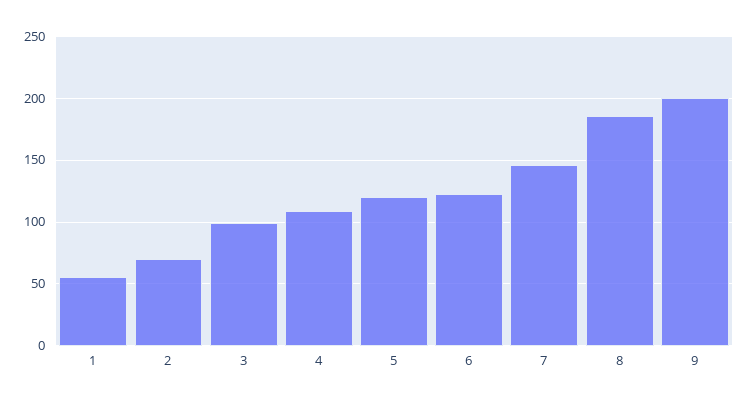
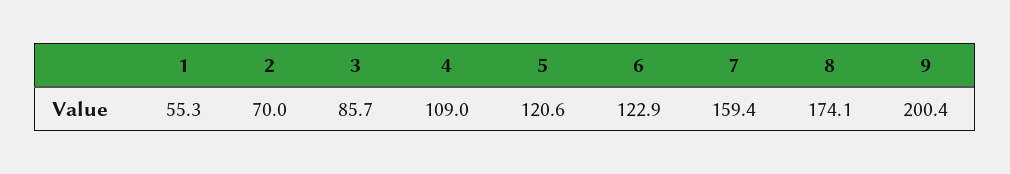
  {
    "1": 55.3,
    "2": 70,
-   "3": 100,
+   "3": 85.7,
    "4": 109,
    "5": 120.6,
    "6": 122.9,
-   "7": 145,
+   "7": 159.4,
-   "8": 185,
+   "8": 174.1,
    "9": 200.4
  }

